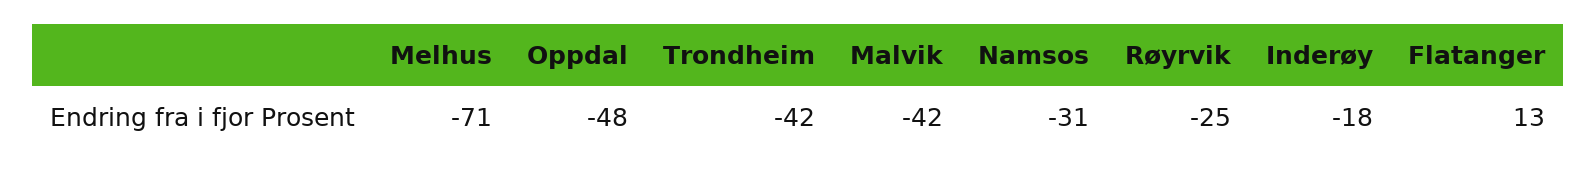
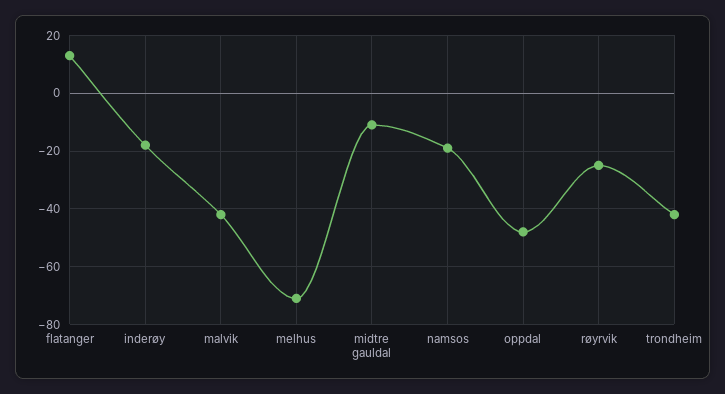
  {
    "Melhus": -71,
    "Oppdal": -48,
    "Trondheim": -42,
    "Malvik": -42,
-   "Namsos": -31,
+   "Namsos": -20,
    "Røyrvik": -25,
    "Inderøy": -18,
-   "Flatanger": 13
+   "Flatanger": 13,
+   "midtre gauldal": -10
  }

